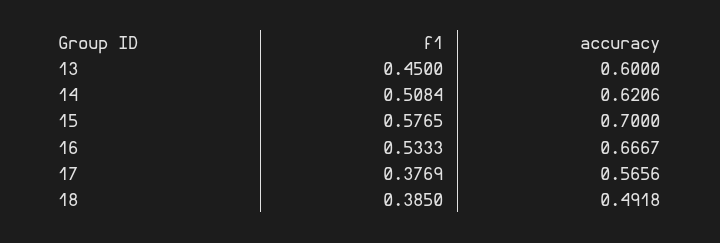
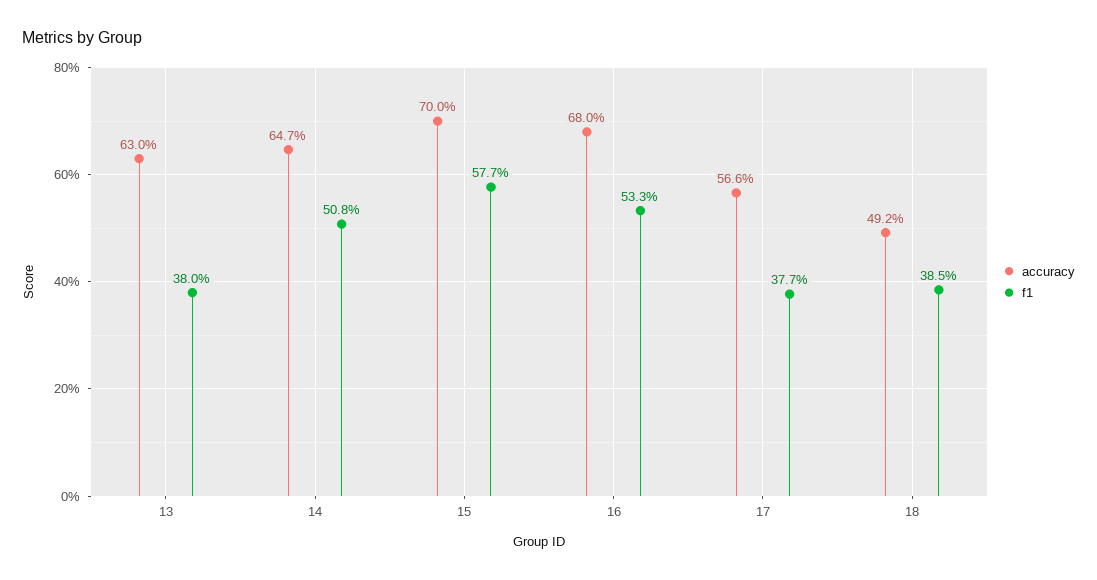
  {
    "f1": {
-     "13": 0.45,
+     "13": 0.38,
      "14": 0.5084,
      "15": 0.5765,
      "16": 0.5333,
      "17": 0.3769,
      "18": 0.385
    },
    "accuracy": {
-     "13": 0.6,
+     "13": 0.63,
-     "14": 0.6206,
+     "14": 0.647,
      "15": 0.7,
-     "16": 0.6667,
+     "16": 0.68,
      "17": 0.5656,
      "18": 0.4918
    }
  }

